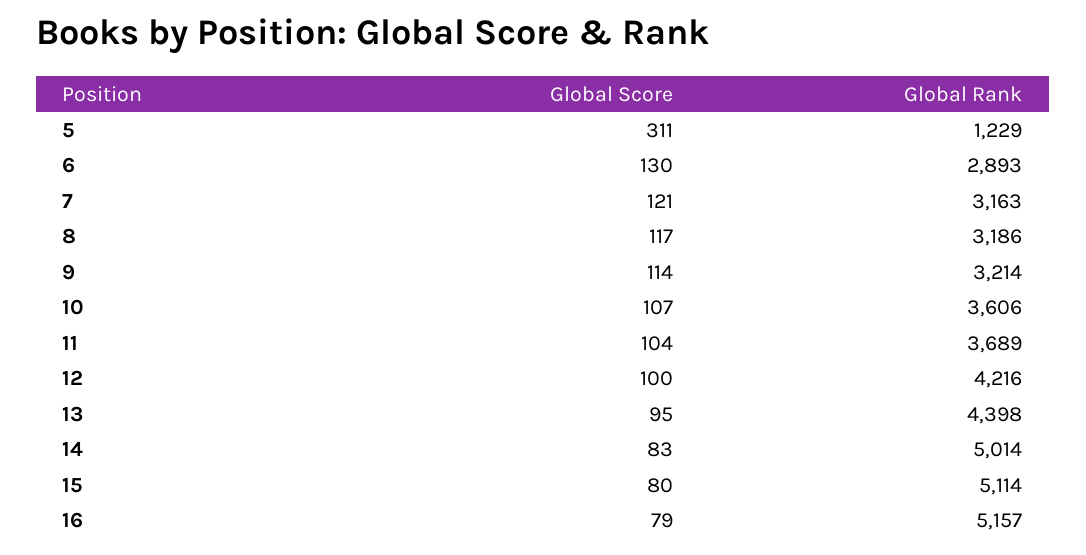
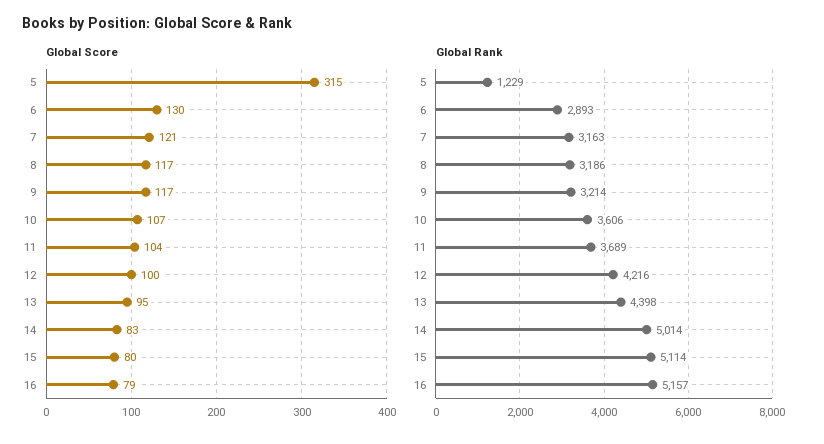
  {
    "Global Score": {
-     "5": 311,
+     "5": 315,
      "6": 130,
      "7": 121,
      "8": 117,
-     "9": 114,
+     "9": 117,
      "10": 107,
      "11": 104,
      "12": 100,
      "13": 95,
      "14": 83,
      "15": 80,
      "16": 79
    },
    "Global Rank": {
      "5": 1229,
      "6": 2893,
      "7": 3163,
      "8": 3186,
      "9": 3214,
      "10": 3606,
      "11": 3689,
      "12": 4216,
      "13": 4398,
      "14": 5014,
      "15": 5114,
      "16": 5157
    }
  }

